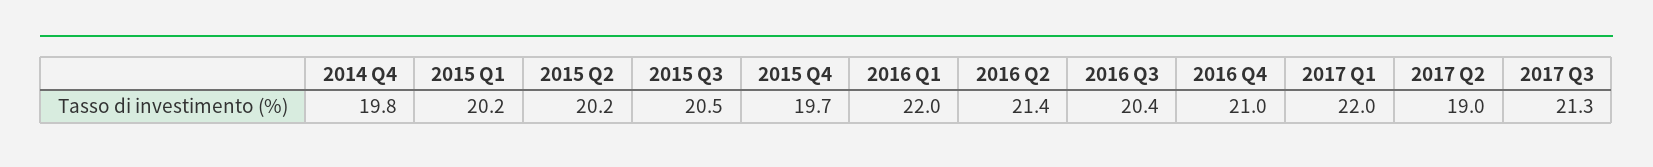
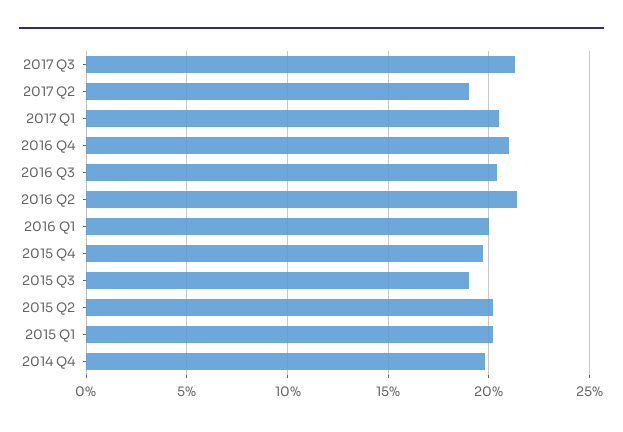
  {
    "2014 Q4": 19.8,
    "2015 Q1": 20.2,
    "2015 Q2": 20.2,
-   "2015 Q3": 20.5,
+   "2015 Q3": 19,
    "2015 Q4": 19.7,
-   "2016 Q1": 22,
+   "2016 Q1": 20,
    "2016 Q2": 21.4,
    "2016 Q3": 20.4,
    "2016 Q4": 21,
-   "2017 Q1": 22,
+   "2017 Q1": 20.5,
    "2017 Q2": 19,
    "2017 Q3": 21.3
  }

